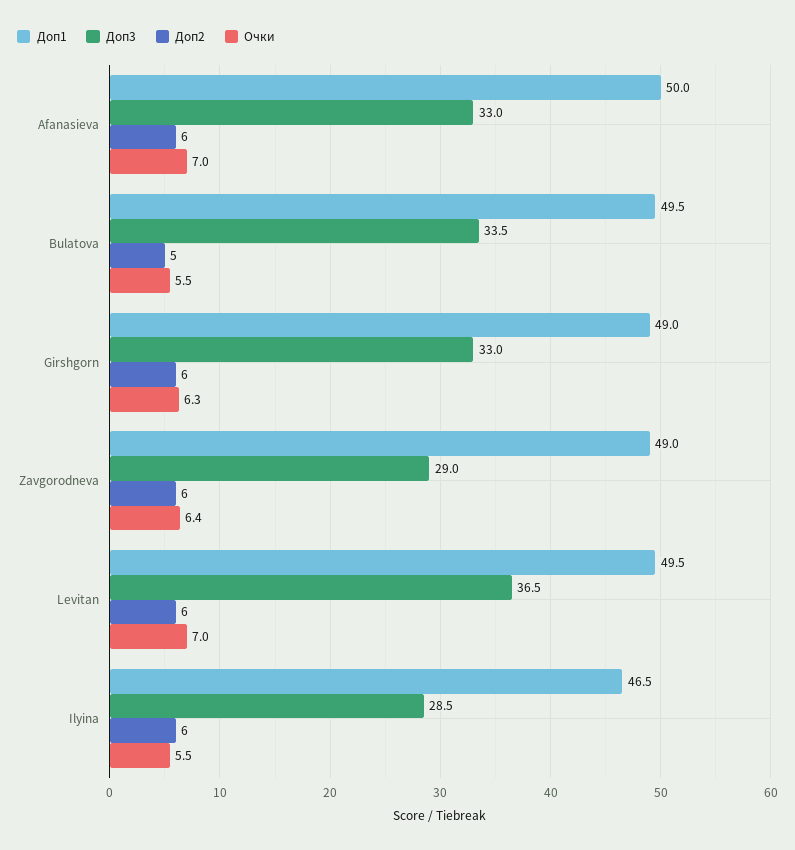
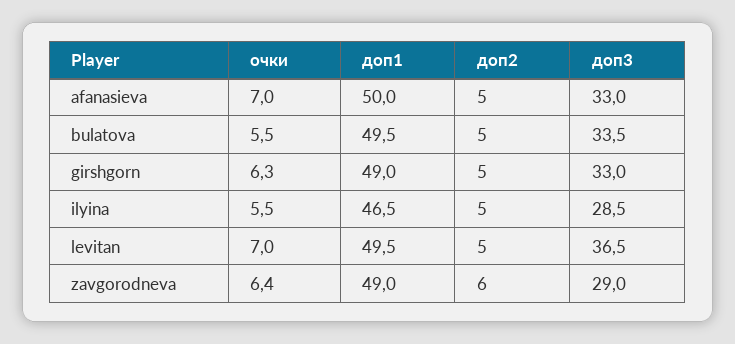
  {
    "Доп1": {
      "Afanasieva": 50,
      "Bulatova": 49.5,
      "Girshgorn": 49,
      "Zavgorodneva": 49,
      "Levitan": 49.5,
      "Ilyina": 46.5
    },
    "Доп3": {
      "Afanasieva": 33,
      "Bulatova": 33.5,
      "Girshgorn": 33,
      "Zavgorodneva": 29,
      "Levitan": 36.5,
      "Ilyina": 28.5
    },
    "Доп2": {
-     "Afanasieva": 6,
+     "Afanasieva": 5,
      "Bulatova": 5,
-     "Girshgorn": 6,
+     "Girshgorn": 5,
      "Zavgorodneva": 6,
-     "Levitan": 6,
+     "Levitan": 5,
-     "Ilyina": 6
+     "Ilyina": 5
    },
    "Очки": {
      "Afanasieva": 7,
      "Bulatova": 5.5,
      "Girshgorn": 6.3,
      "Zavgorodneva": 6.4,
      "Levitan": 7,
      "Ilyina": 5.5
    }
  }

